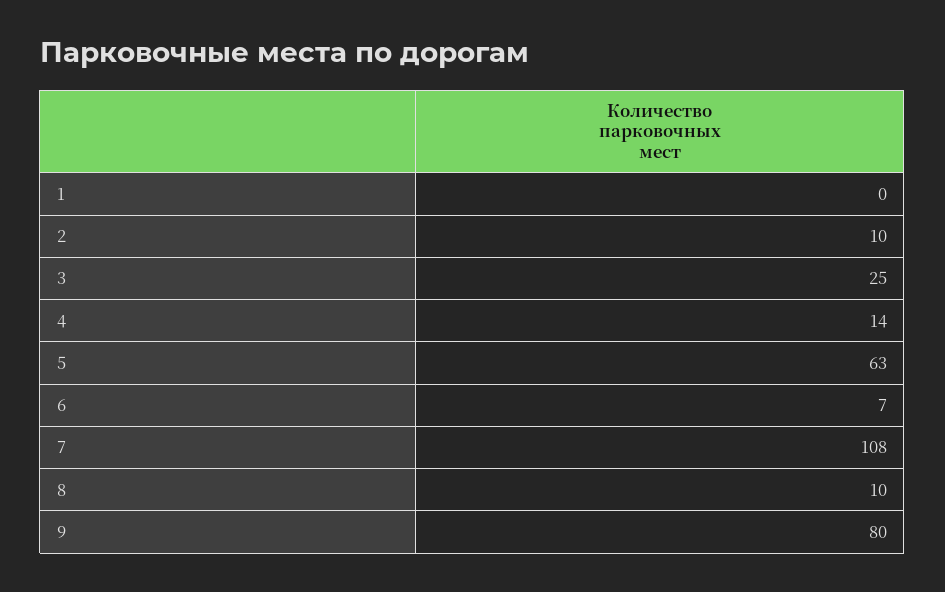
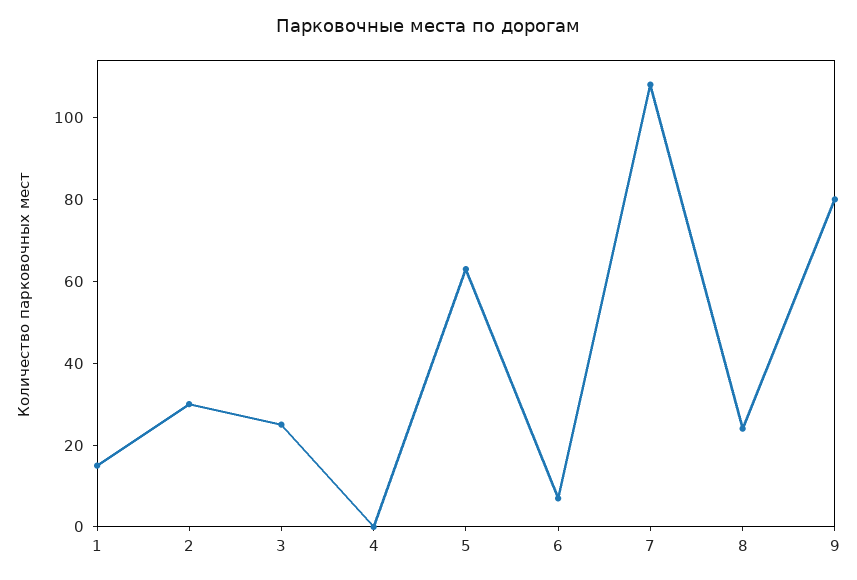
  {
-   "1": 0,
+   "1": 15,
-   "2": 10,
+   "2": 30,
    "3": 25,
-   "4": 14,
+   "4": 0,
    "5": 63,
    "6": 7,
    "7": 108,
-   "8": 10,
+   "8": 25,
    "9": 80
  }

